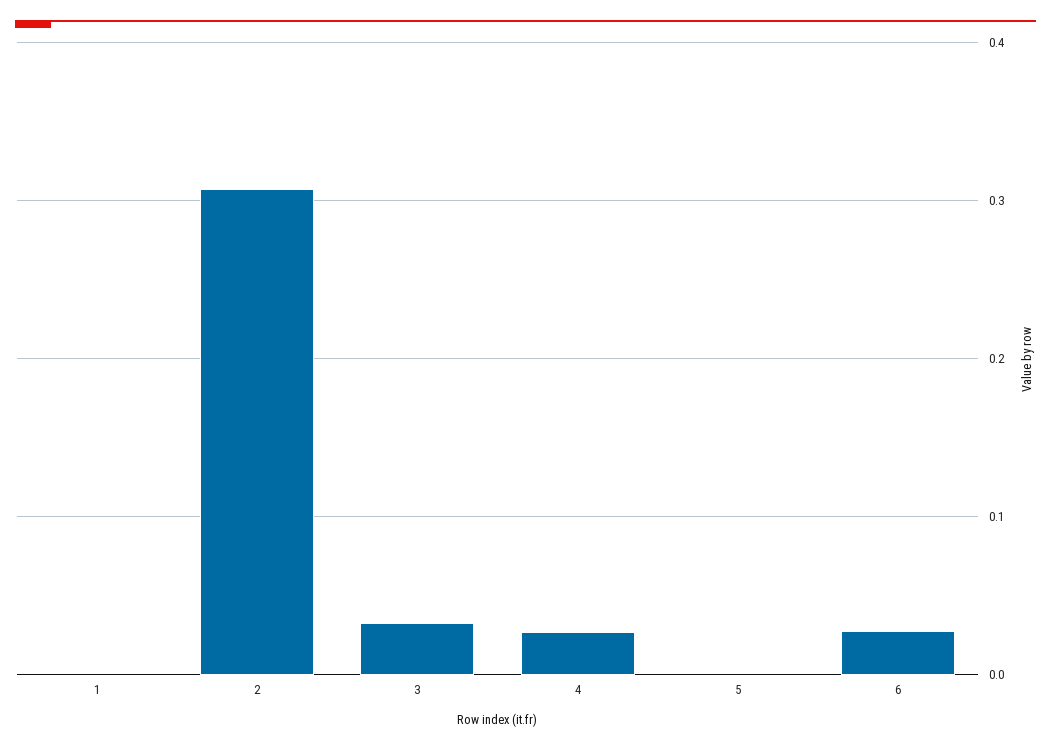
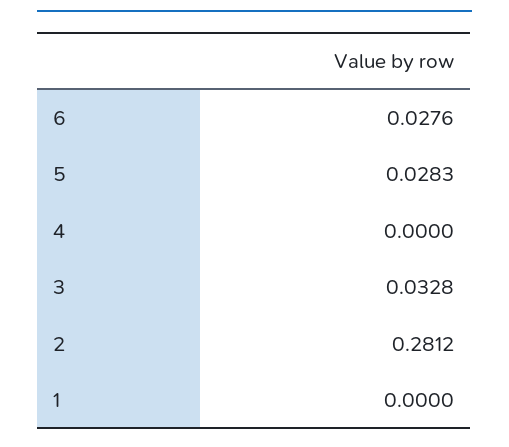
  {
    "1": 0,
-   "2": 0.31,
+   "2": 0.2812,
    "3": 0.0328,
-   "4": 0.03,
+   "4": 0,
-   "5": 0,
+   "5": 0.0283,
    "6": 0.0276
  }

